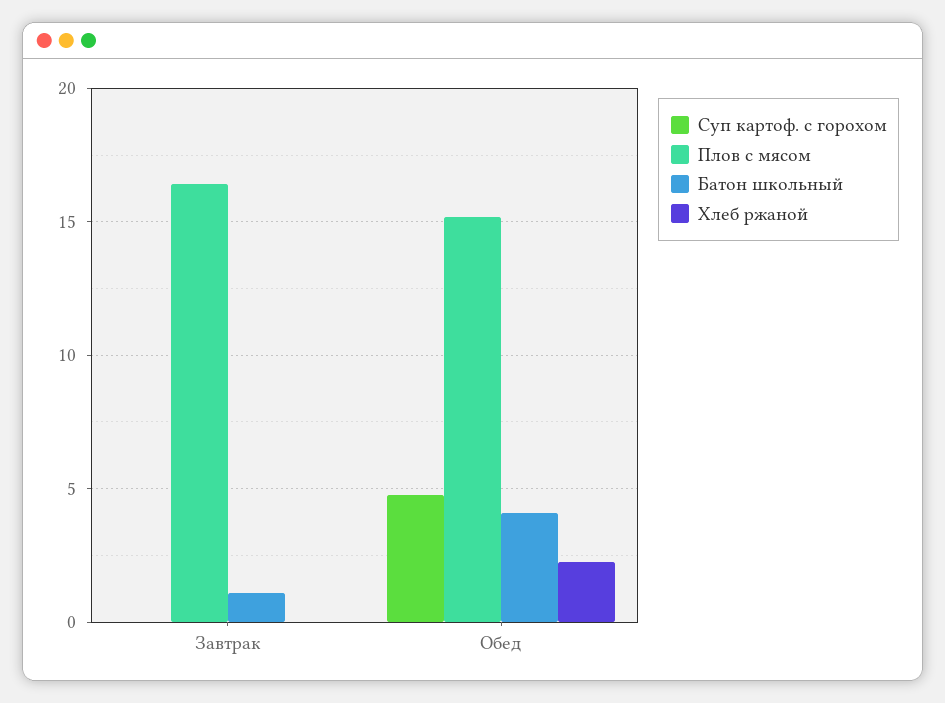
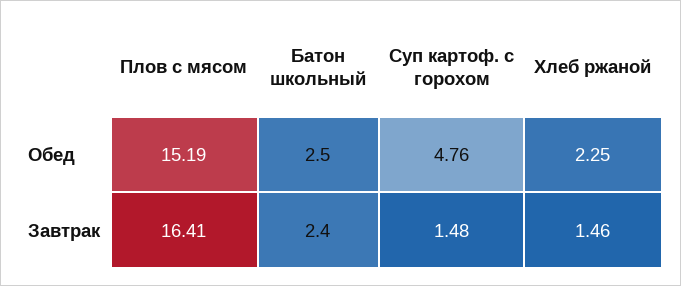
  {
    "Суп картоф. с горохом": {
-     "Завтрак": 0,
+     "Завтрак": 1.48,
      "Обед": 4.76
    },
    "Плов с мясом": {
      "Завтрак": 16.41,
      "Обед": 15.19
    },
    "Батон школьный": {
-     "Завтрак": 1,
+     "Завтрак": 2.4,
-     "Обед": 4
+     "Обед": 2.5
    },
    "Хлеб ржаной": {
-     "Завтрак": 0,
+     "Завтрак": 1.46,
      "Обед": 2.25
    }
  }

